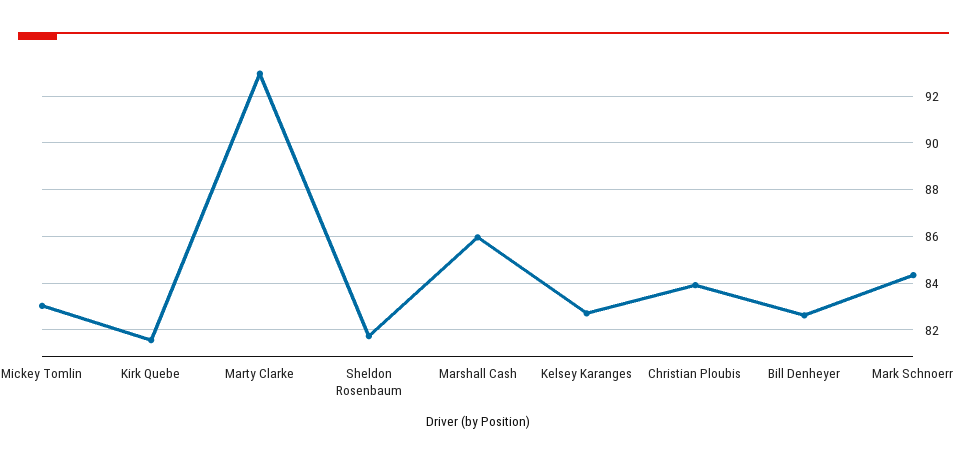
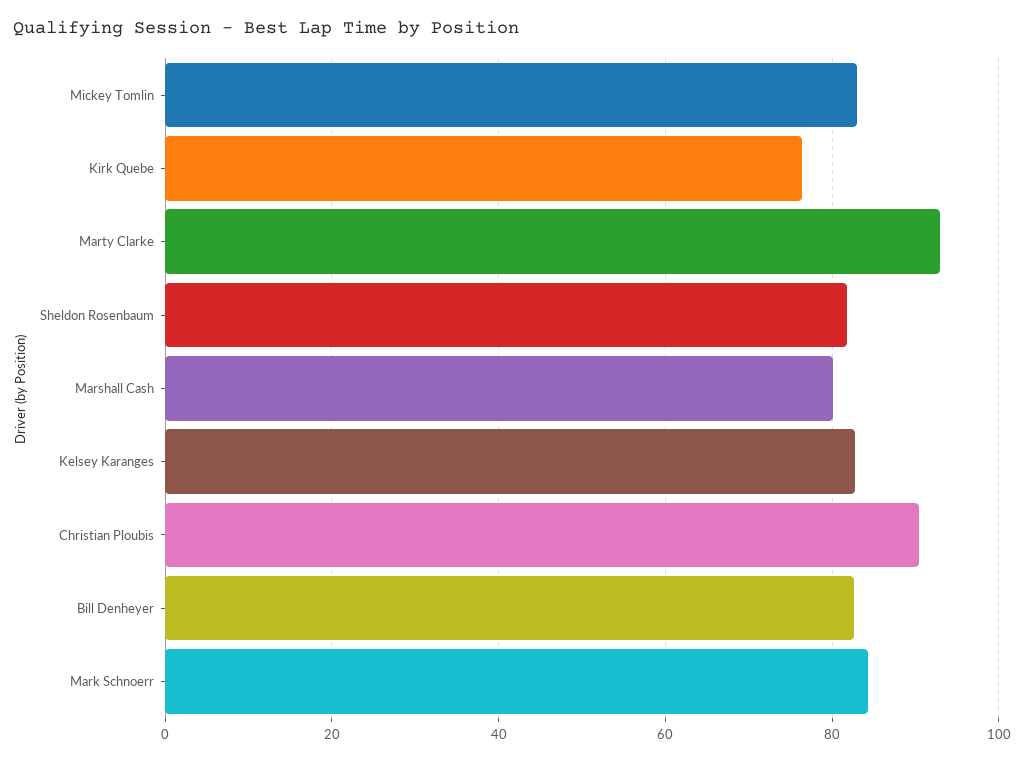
  {
    "Mickey Tomlin": 83,
-   "Kirk Quebe": 81.5,
+   "Kirk Quebe": 76,
    "Marty Clarke": 93,
    "Sheldon Rosenbaum": 81.5,
-   "Marshall Cash": 86,
+   "Marshall Cash": 80,
    "Kelsey Karanges": 82.5,
-   "Christian Ploubis": 84,
+   "Christian Ploubis": 90,
    "Bill Denheyer": 82.5,
    "Mark Schnoerr": 84.5
  }

